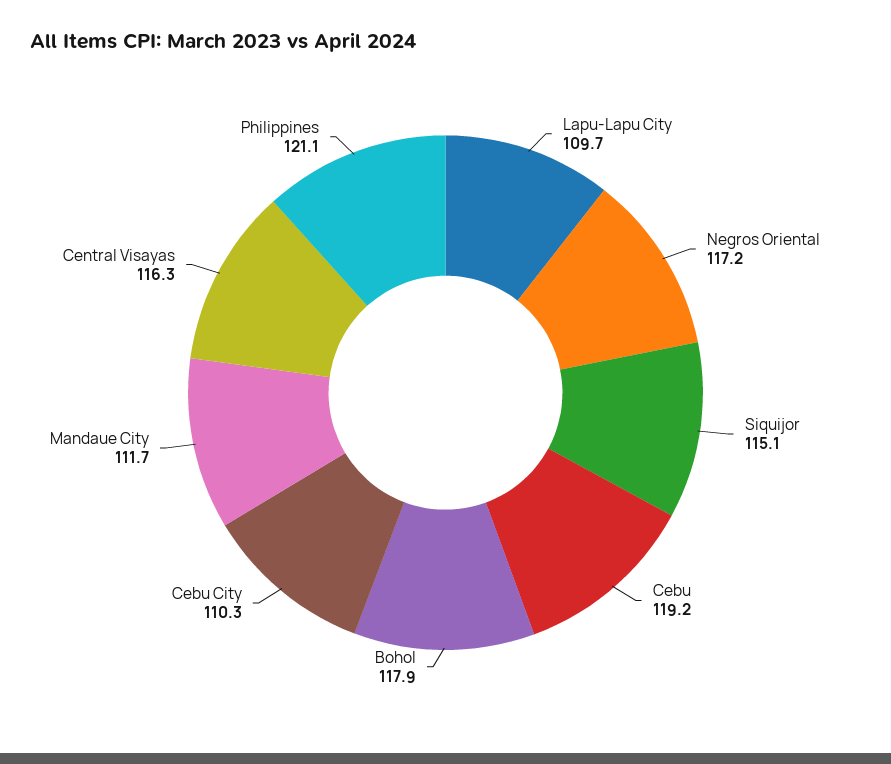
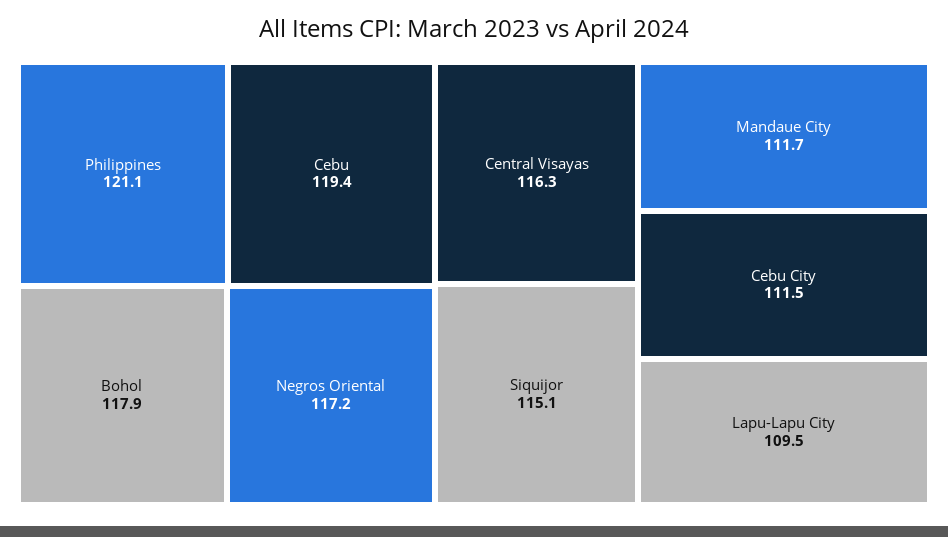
  {
-   "Lapu-Lapu City": 109.7,
+   "Lapu-Lapu City": 109.5,
    "Negros Oriental": 117.2,
    "Siquijor": 115.1,
-   "Cebu": 119.2,
+   "Cebu": 119.4,
    "Bohol": 117.9,
-   "Cebu City": 110.3,
+   "Cebu City": 111.5,
    "Mandaue City": 111.7,
    "Central Visayas": 116.3,
    "Philippines": 121.1
  }

